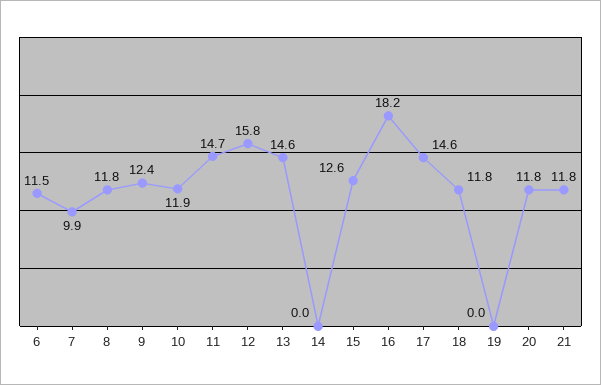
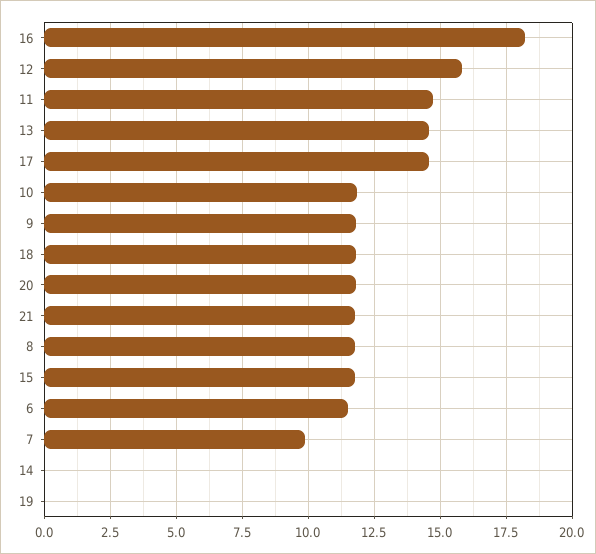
  {
    "6": 11.5,
    "7": 9.9,
    "8": 11.8,
-   "9": 12.4,
+   "9": 11.75,
    "10": 11.9,
    "11": 14.7,
    "12": 15.8,
    "13": 14.6,
    "14": 0,
-   "15": 12.6,
+   "15": 11.75,
    "16": 18.2,
    "17": 14.6,
    "18": 11.8,
    "19": 0,
    "20": 11.8,
    "21": 11.8
  }

